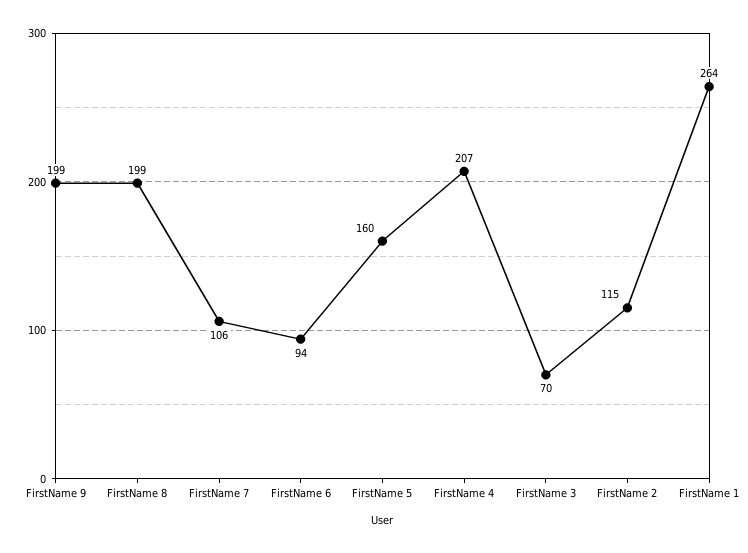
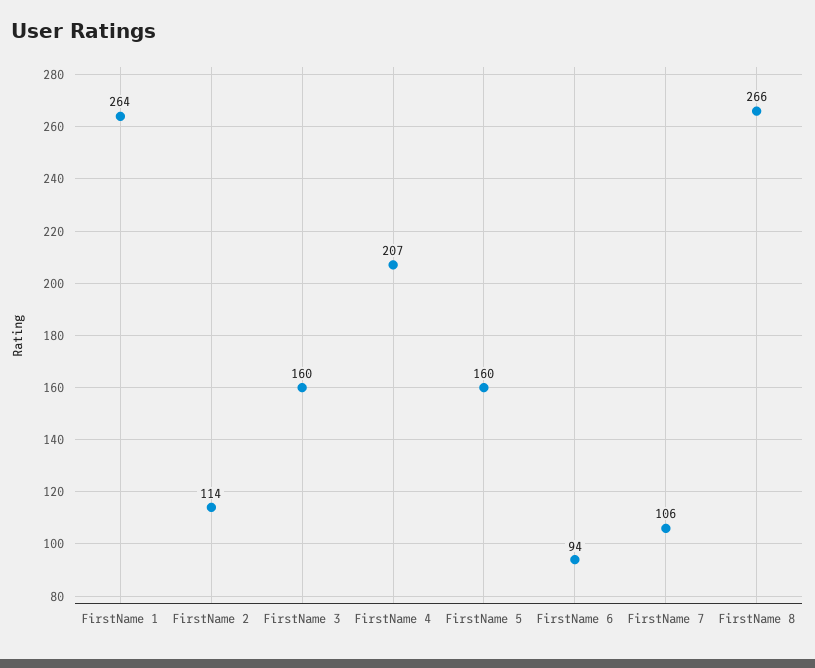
  {
-   "FirstName 9": 199,
-   "FirstName 8": 199,
+   "FirstName 8": 266,
    "FirstName 7": 106,
    "FirstName 6": 94,
    "FirstName 5": 160,
    "FirstName 4": 207,
-   "FirstName 3": 70,
+   "FirstName 3": 160,
-   "FirstName 2": 115,
+   "FirstName 2": 114,
    "FirstName 1": 264
  }

